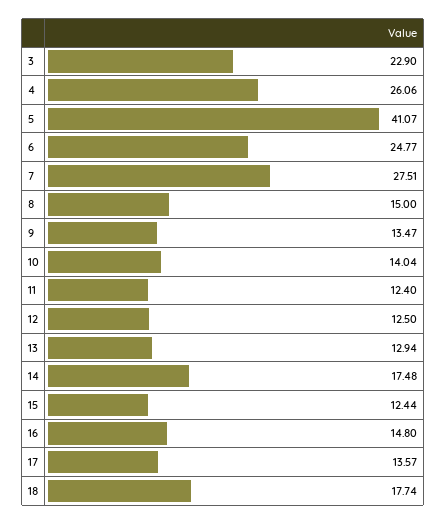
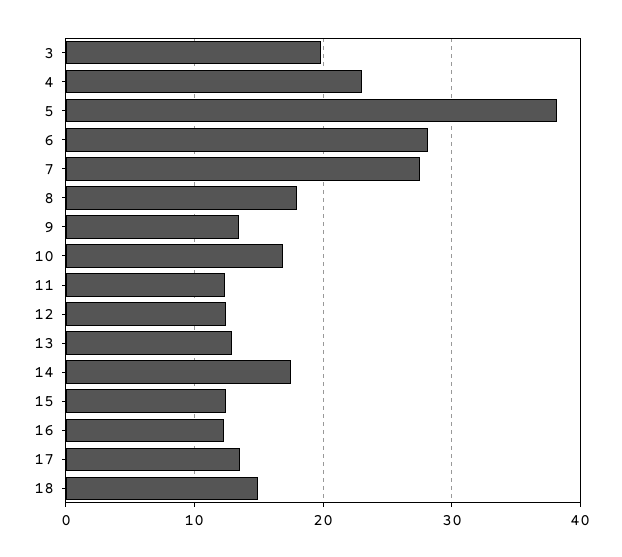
  {
-   "3": 22.9,
+   "3": 20,
-   "4": 26.06,
+   "4": 23,
-   "5": 41.07,
+   "5": 38,
-   "6": 24.77,
+   "6": 28,
    "7": 27.51,
-   "8": 15,
+   "8": 18,
    "9": 13.47,
-   "10": 14.04,
+   "10": 17,
    "11": 12.4,
    "12": 12.5,
    "13": 12.94,
    "14": 17.48,
    "15": 12.44,
-   "16": 14.8,
+   "16": 12,
    "17": 13.57,
-   "18": 17.74
+   "18": 15
  }

